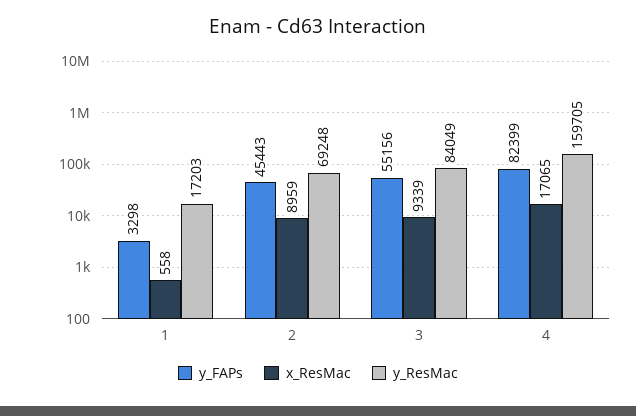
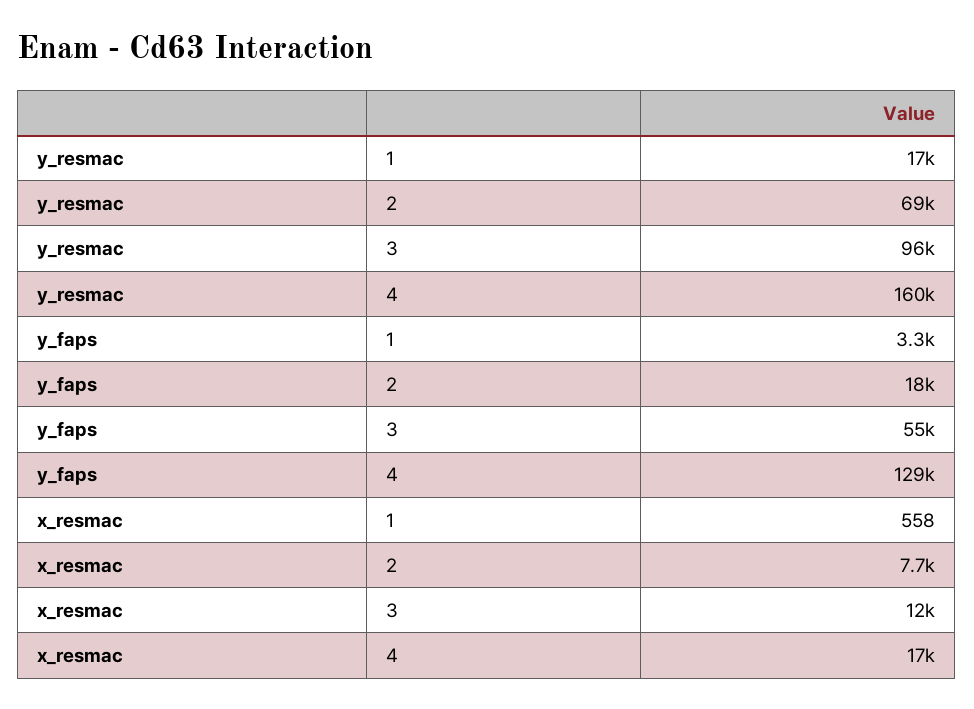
  {
    "y_FAPs": {
      "1": 3298,
-     "2": 45443,
+     "2": 18000,
      "3": 55156,
-     "4": 82399
+     "4": 129000
    },
    "x_ResMac": {
      "1": 558,
-     "2": 8959,
+     "2": 7700,
-     "3": 9339,
+     "3": 12000,
      "4": 17065
    },
    "y_ResMac": {
      "1": 17203,
      "2": 69248,
-     "3": 84049,
+     "3": 96000,
      "4": 159705
    }
  }

